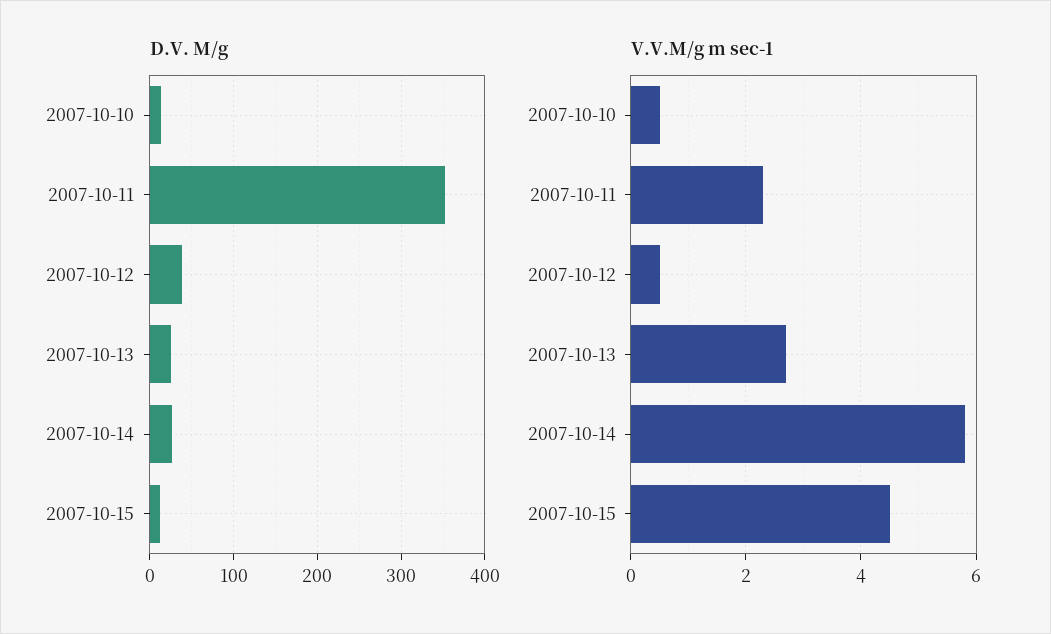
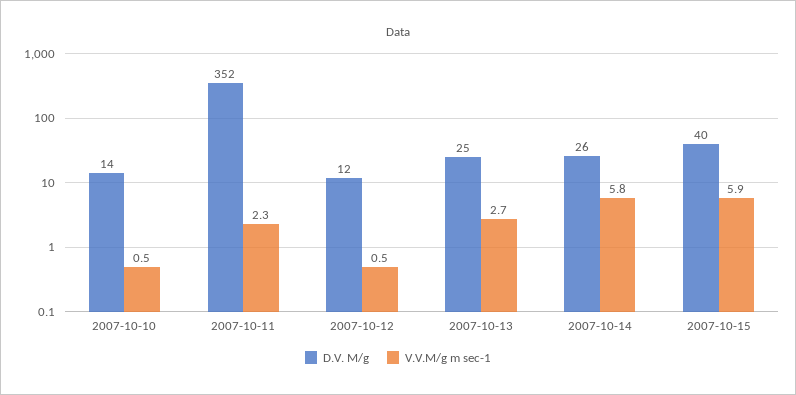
  {
    "D.V. M/g": {
      "2007-10-10": 14,
      "2007-10-11": 352,
-     "2007-10-12": 40,
+     "2007-10-12": 12,
      "2007-10-13": 25,
      "2007-10-14": 26,
-     "2007-10-15": 10
+     "2007-10-15": 40
    },
    "V.V.M/g m sec-1": {
      "2007-10-10": 0.5,
      "2007-10-11": 2.3,
      "2007-10-12": 0.5,
      "2007-10-13": 2.7,
      "2007-10-14": 5.8,
-     "2007-10-15": 4.5
+     "2007-10-15": 5.9
    }
  }

